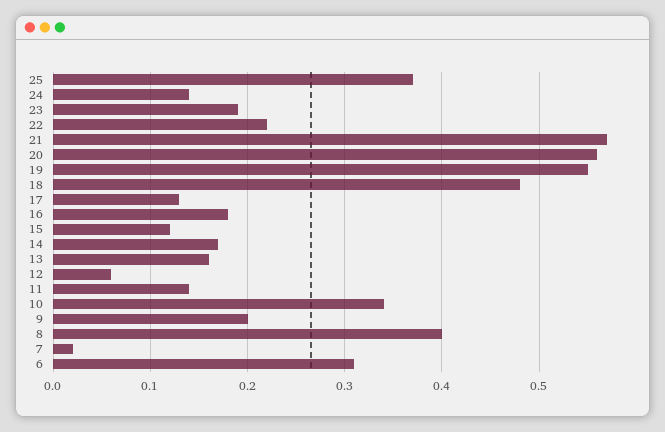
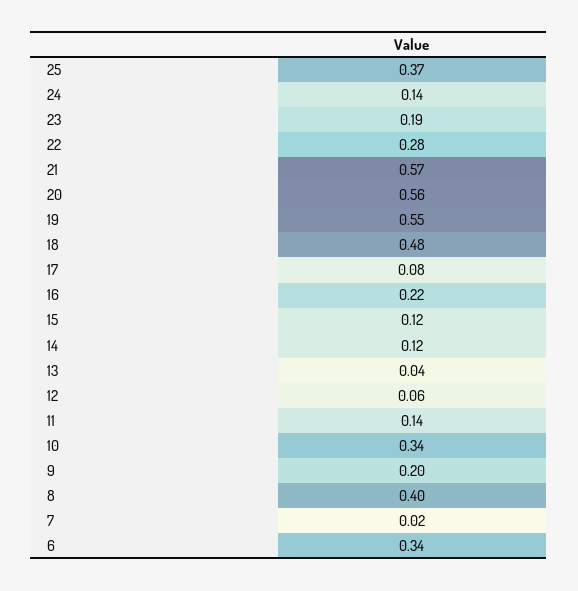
  {
    "25": 0.37,
    "24": 0.14,
    "23": 0.19,
-   "22": 0.22,
+   "22": 0.28,
    "21": 0.57,
    "20": 0.56,
    "19": 0.55,
    "18": 0.48,
-   "17": 0.13,
+   "17": 0.08,
-   "16": 0.18,
+   "16": 0.22,
    "15": 0.12,
-   "14": 0.17,
+   "14": 0.12,
-   "13": 0.16,
+   "13": 0.04,
    "12": 0.06,
    "11": 0.14,
    "10": 0.34,
    "9": 0.2,
    "8": 0.4,
    "7": 0.02,
-   "6": 0.31
+   "6": 0.34
  }

